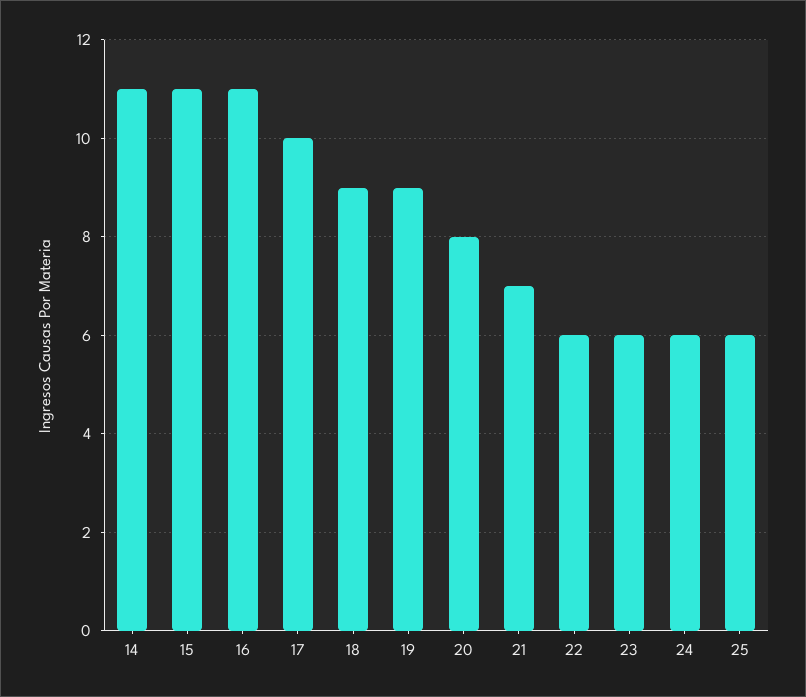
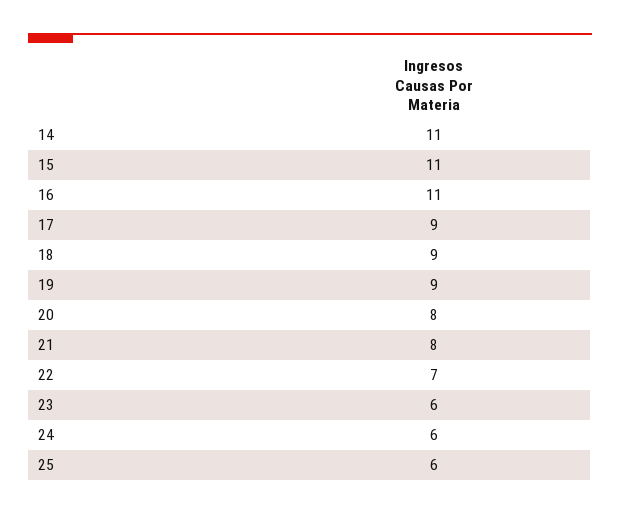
  {
    "14": 11,
    "15": 11,
    "16": 11,
-   "17": 10,
+   "17": 9,
    "18": 9,
    "19": 9,
    "20": 8,
-   "21": 7,
+   "21": 8,
-   "22": 6,
+   "22": 7,
    "23": 6,
    "24": 6,
    "25": 6
  }

